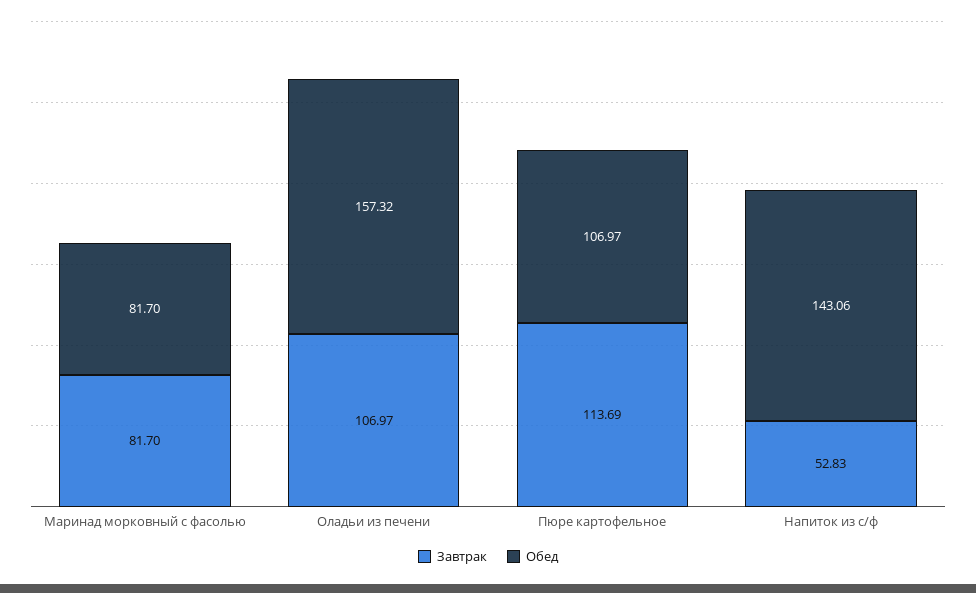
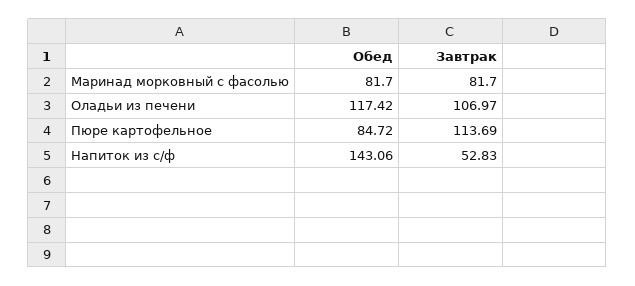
  {
    "Завтрак": {
      "Маринад морковный с фасолью": 81.7,
      "Оладьи из печени": 106.97,
      "Пюре картофельное": 113.69,
      "Напиток из с/ф": 52.83
    },
    "Обед": {
      "Маринад морковный с фасолью": 81.7,
-     "Оладьи из печени": 157.32,
+     "Оладьи из печени": 117.42,
-     "Пюре картофельное": 106.97,
+     "Пюре картофельное": 84.72,
      "Напиток из с/ф": 143.06
    }
  }

